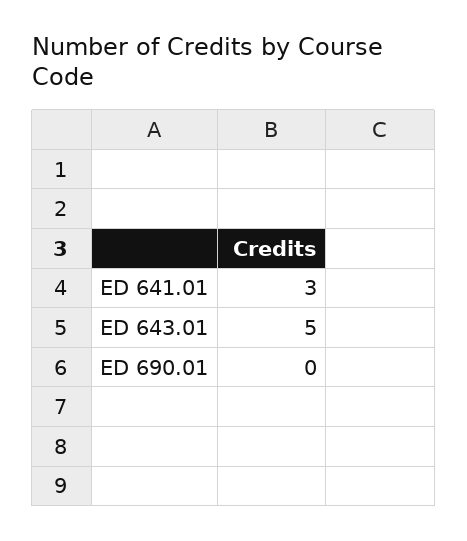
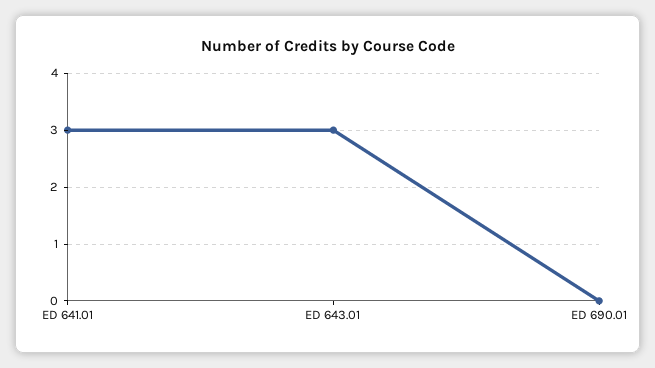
  {
    "ED 641.01": 3,
-   "ED 643.01": 5,
+   "ED 643.01": 3,
    "ED 690.01": 0
  }

